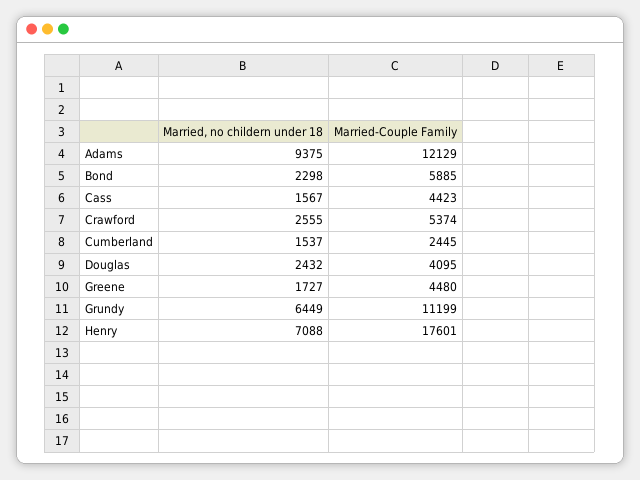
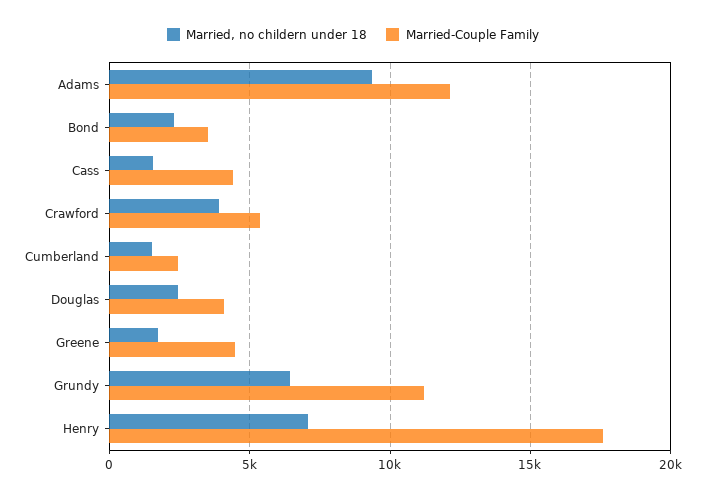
  {
    "Married, no childern under 18": {
      "Adams": 9375,
      "Bond": 2298,
      "Cass": 1567,
-     "Crawford": 2555,
+     "Crawford": 4000,
      "Cumberland": 1537,
      "Douglas": 2432,
      "Greene": 1727,
      "Grundy": 6449,
      "Henry": 7088
    },
    "Married-Couple Family": {
      "Adams": 12129,
-     "Bond": 5885,
+     "Bond": 3500,
      "Cass": 4423,
      "Crawford": 5374,
      "Cumberland": 2445,
      "Douglas": 4095,
      "Greene": 4480,
      "Grundy": 11199,
      "Henry": 17601
    }
  }

